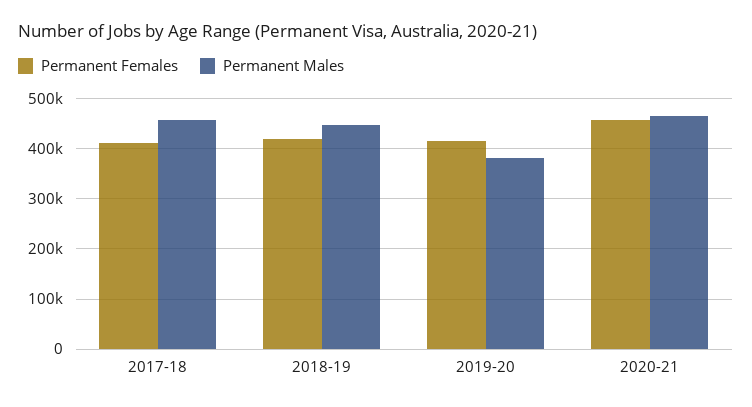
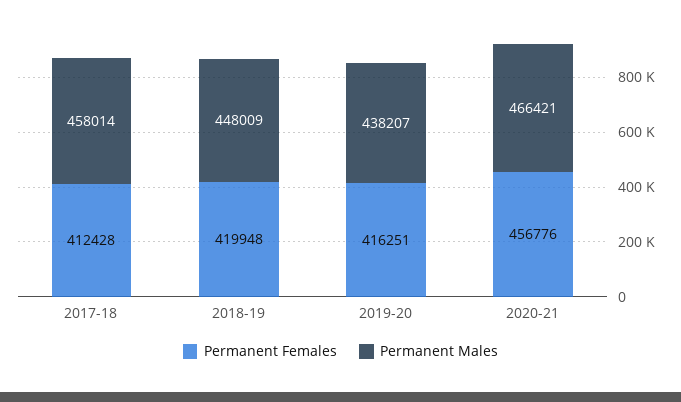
  {
    "Permanent Females": {
      "2017-18": 412428,
      "2018-19": 419948,
      "2019-20": 416251,
      "2020-21": 456776
    },
    "Permanent Males": {
      "2017-18": 458014,
      "2018-19": 448009,
-     "2019-20": 380000,
+     "2019-20": 438207,
      "2020-21": 466421
    }
  }

